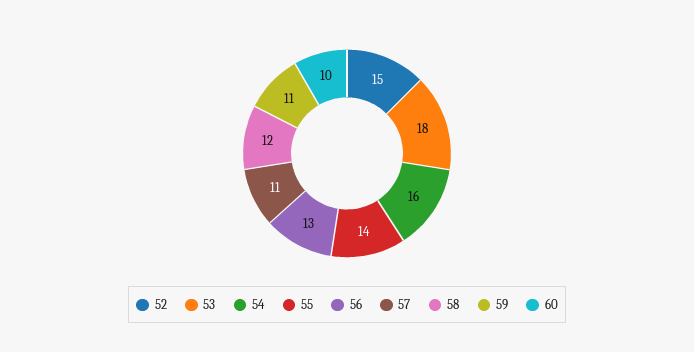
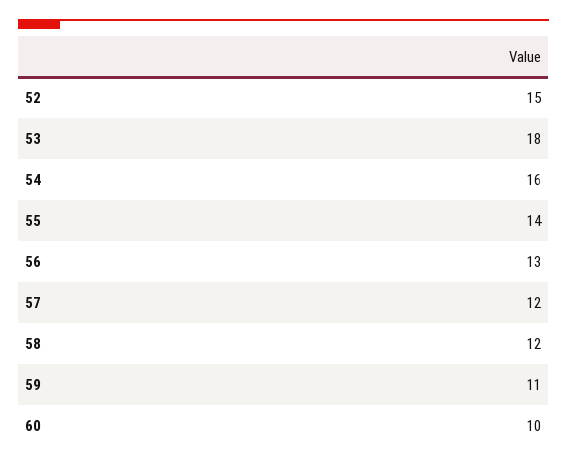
  {
    "52": 15,
    "53": 18,
    "54": 16,
    "55": 14,
    "56": 13,
-   "57": 11,
+   "57": 12,
    "58": 12,
    "59": 11,
    "60": 10
  }

